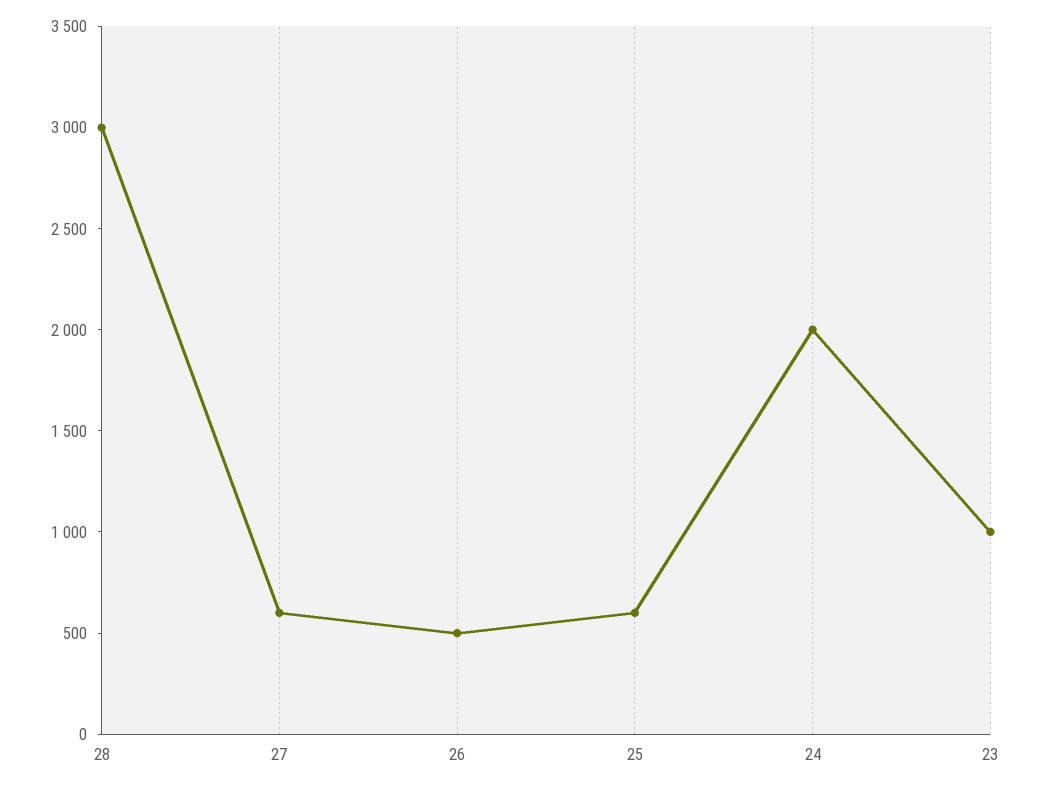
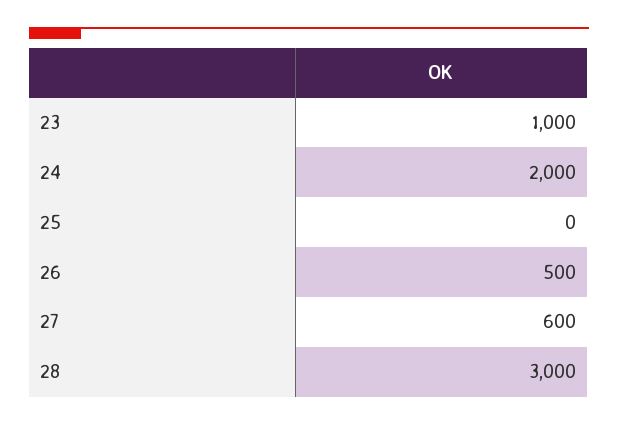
  {
    "28": 3000,
    "27": 600,
    "26": 500,
-   "25": 600,
+   "25": 0,
    "24": 2000,
    "23": 1000
  }

